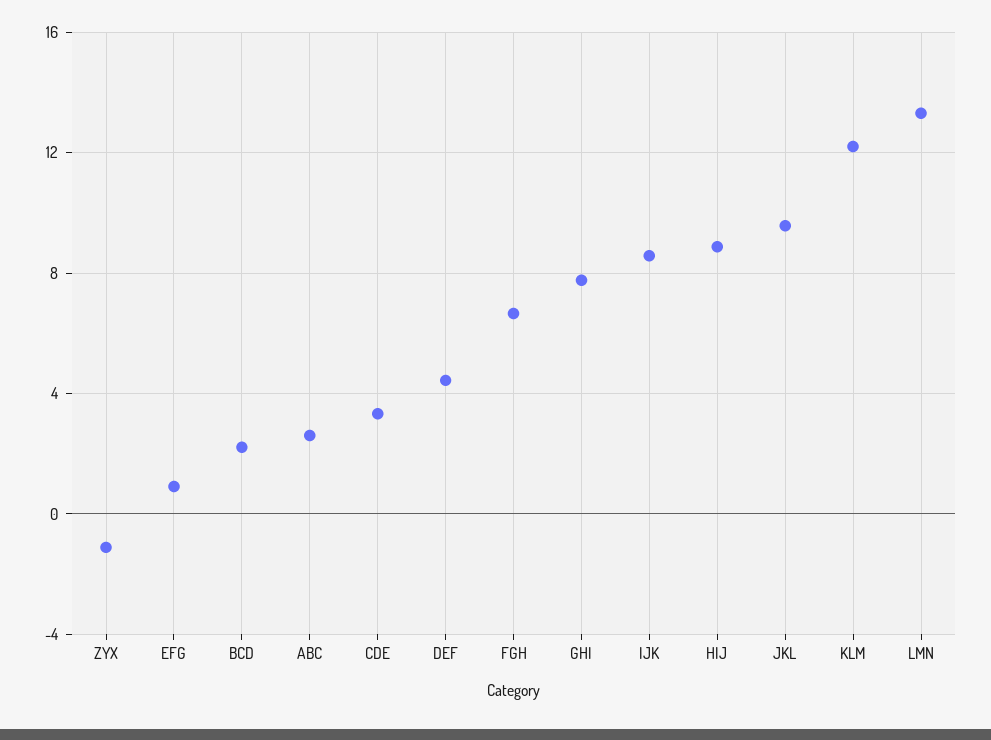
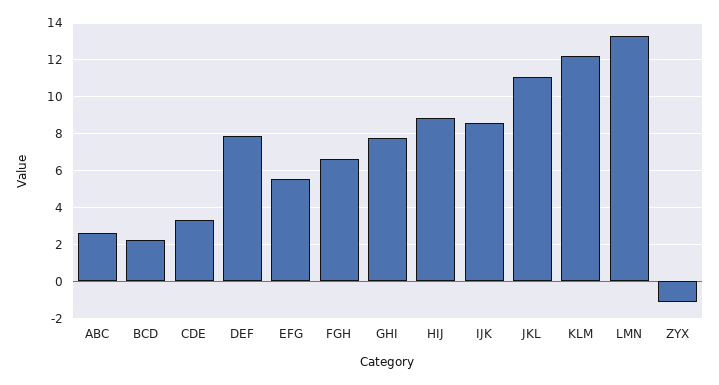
  {
    "ZYX": -1,
-   "EFG": 1,
+   "EFG": 5.5,
    "BCD": 2,
    "ABC": 2.5,
    "CDE": 3.5,
-   "DEF": 4.5,
+   "DEF": 8,
    "FGH": 6.5,
    "GHI": 8,
    "IJK": 8.5,
    "HIJ": 9,
-   "JKL": 9.5,
+   "JKL": 11,
    "KLM": 12,
    "LMN": 13.5
  }

